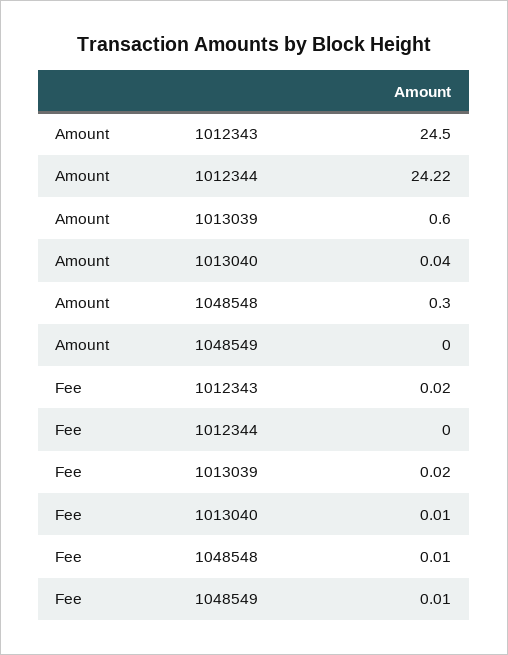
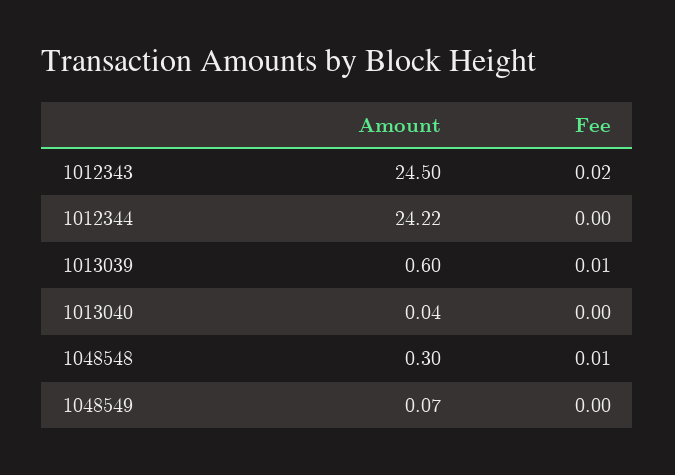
  {
    "Amount": {
      "1012343": 24.5,
      "1012344": 24.22,
      "1013039": 0.6,
      "1013040": 0.04,
      "1048548": 0.3,
-     "1048549": 0
+     "1048549": 0.07
    },
    "Fee": {
      "1012343": 0.02,
      "1012344": 0,
-     "1013039": 0.02,
+     "1013039": 0.01,
-     "1013040": 0.01,
+     "1013040": 0,
      "1048548": 0.01,
-     "1048549": 0.01
+     "1048549": 0
    }
  }

